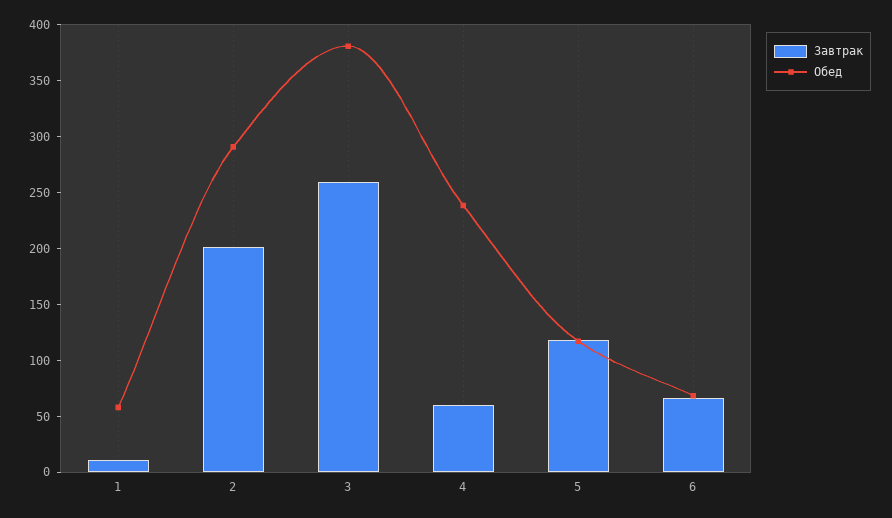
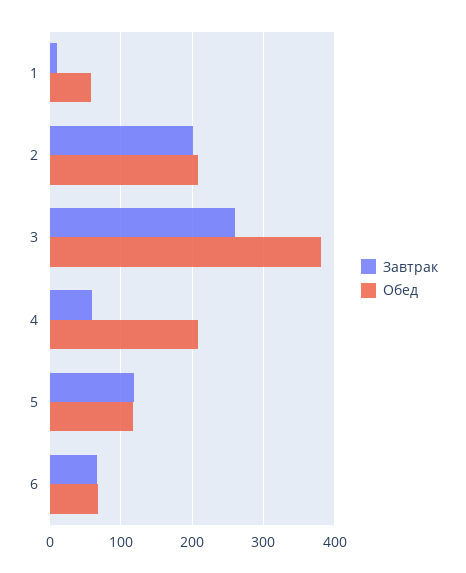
  {
    "Завтрак": {
      "1": 10,
      "2": 200,
      "3": 260,
      "4": 60,
      "5": 120,
      "6": 70
    },
    "Обед": {
      "1": 60,
-     "2": 290,
+     "2": 210,
      "3": 380,
-     "4": 240,
+     "4": 210,
      "5": 120,
      "6": 70
    }
  }

